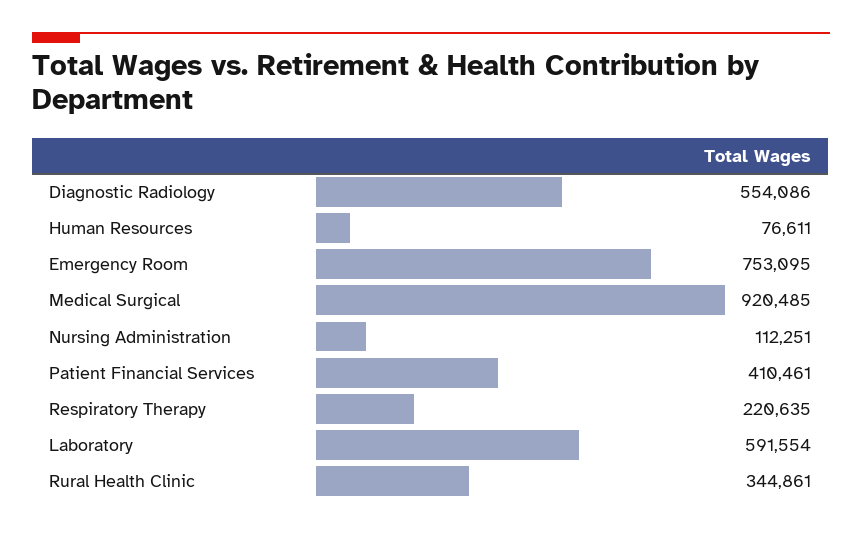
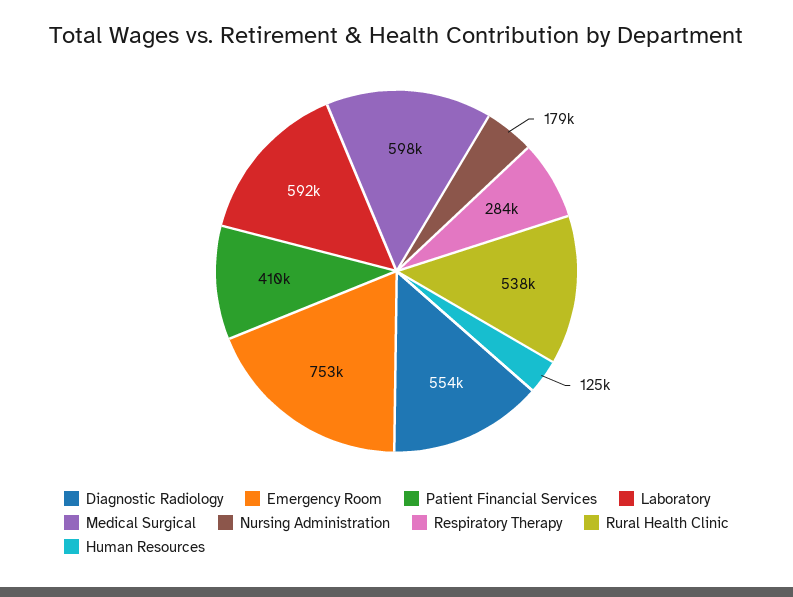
  {
    "Diagnostic Radiology": 554086,
-   "Human Resources": 76611,
+   "Human Resources": 125000,
    "Emergency Room": 753095,
-   "Medical Surgical": 920485,
+   "Medical Surgical": 598000,
-   "Nursing Administration": 112251,
+   "Nursing Administration": 179000,
    "Patient Financial Services": 410461,
-   "Respiratory Therapy": 220635,
+   "Respiratory Therapy": 284000,
    "Laboratory": 591554,
-   "Rural Health Clinic": 344861
+   "Rural Health Clinic": 538000
  }

